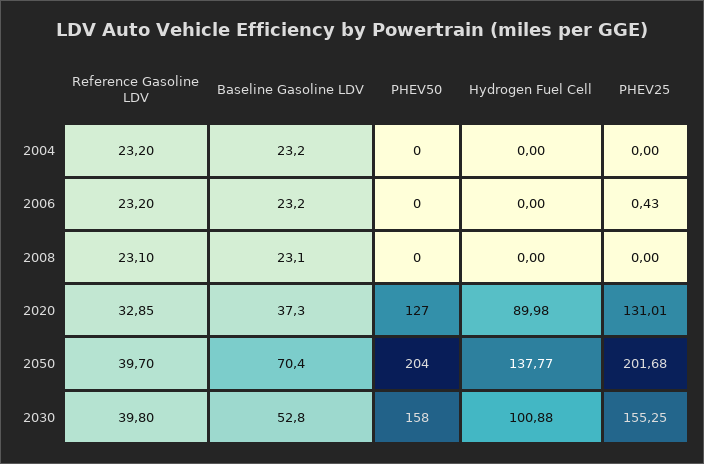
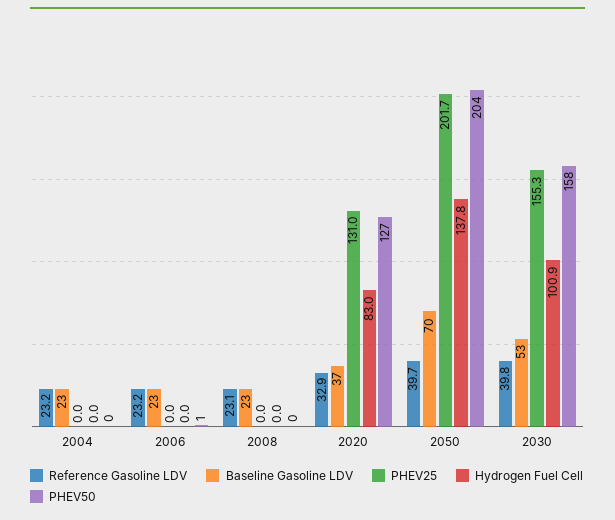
  {
    "Reference Gasoline LDV": {
      "2004": 23.2,
      "2006": 23.2,
      "2008": 23.1,
      "2020": 32.85,
      "2050": 39.7,
      "2030": 39.8
    },
    "Baseline Gasoline LDV": {
      "2004": 23.2,
      "2006": 23.2,
      "2008": 23.1,
      "2020": 37.3,
      "2050": 70.4,
      "2030": 52.8
    },
    "PHEV50": {
      "2004": 0,
-     "2006": 0,
+     "2006": 1,
      "2008": 0,
      "2020": 127,
      "2050": 204,
      "2030": 158
    },
    "Hydrogen Fuel Cell": {
      "2004": 0,
      "2006": 0,
      "2008": 0,
-     "2020": 89.98,
+     "2020": 83,
      "2050": 137.77,
      "2030": 100.88
    },
    "PHEV25": {
      "2004": 0,
-     "2006": 0.43,
+     "2006": 0,
      "2008": 0,
      "2020": 131.01,
      "2050": 201.68,
      "2030": 155.25
    }
  }

